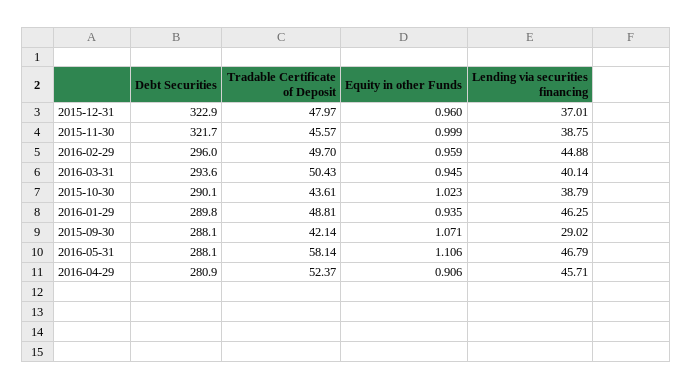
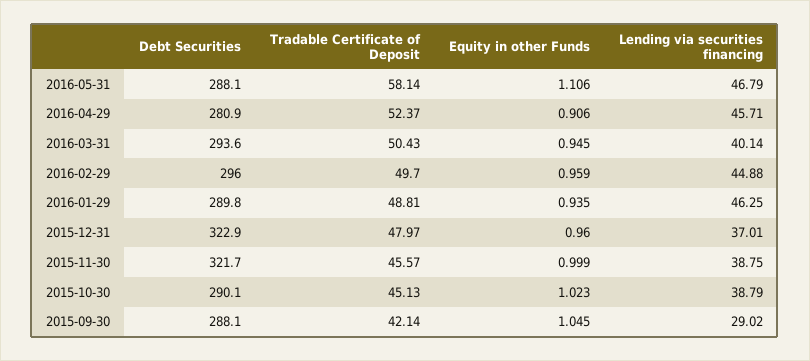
  {
    "Debt Securities": {
      "2015-12-31": 322.9,
      "2015-11-30": 321.7,
      "2016-02-29": 296,
      "2016-03-31": 293.6,
      "2015-10-30": 290.1,
      "2016-01-29": 289.8,
      "2015-09-30": 288.1,
      "2016-05-31": 288.1,
      "2016-04-29": 280.9
    },
    "Tradable Certificate of Deposit": {
      "2015-12-31": 47.97,
      "2015-11-30": 45.57,
      "2016-02-29": 49.7,
      "2016-03-31": 50.43,
-     "2015-10-30": 43.61,
+     "2015-10-30": 45.13,
      "2016-01-29": 48.81,
      "2015-09-30": 42.14,
      "2016-05-31": 58.14,
      "2016-04-29": 52.37
    },
    "Equity in other Funds": {
      "2015-12-31": 0.96,
      "2015-11-30": 0.999,
      "2016-02-29": 0.959,
      "2016-03-31": 0.945,
      "2015-10-30": 1.023,
      "2016-01-29": 0.935,
-     "2015-09-30": 1.071,
+     "2015-09-30": 1.045,
      "2016-05-31": 1.106,
      "2016-04-29": 0.906
    },
    "Lending via securities financing": {
      "2015-12-31": 37.01,
      "2015-11-30": 38.75,
      "2016-02-29": 44.88,
      "2016-03-31": 40.14,
      "2015-10-30": 38.79,
      "2016-01-29": 46.25,
      "2015-09-30": 29.02,
      "2016-05-31": 46.79,
      "2016-04-29": 45.71
    }
  }

